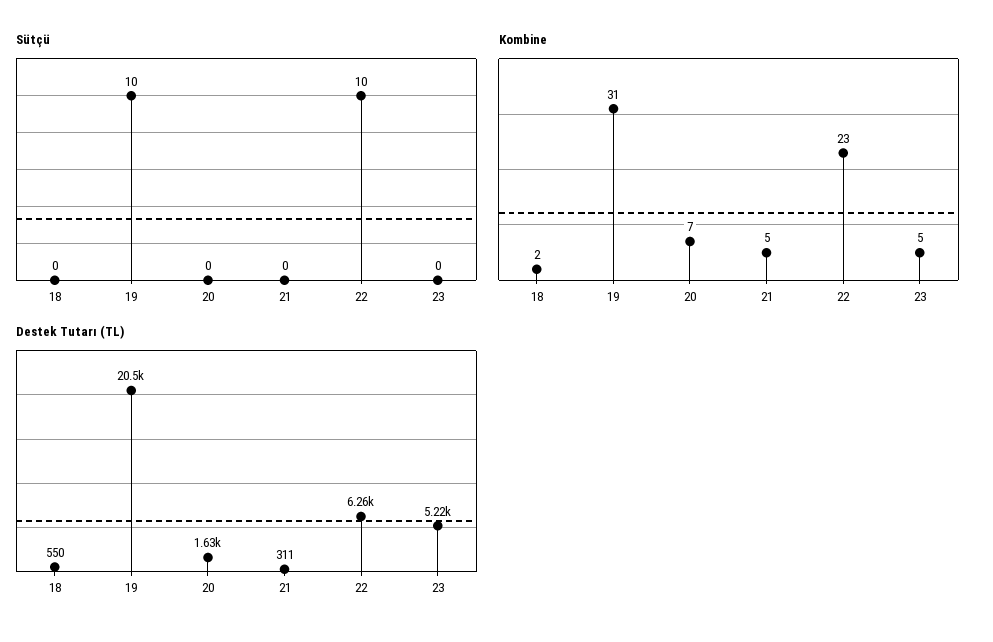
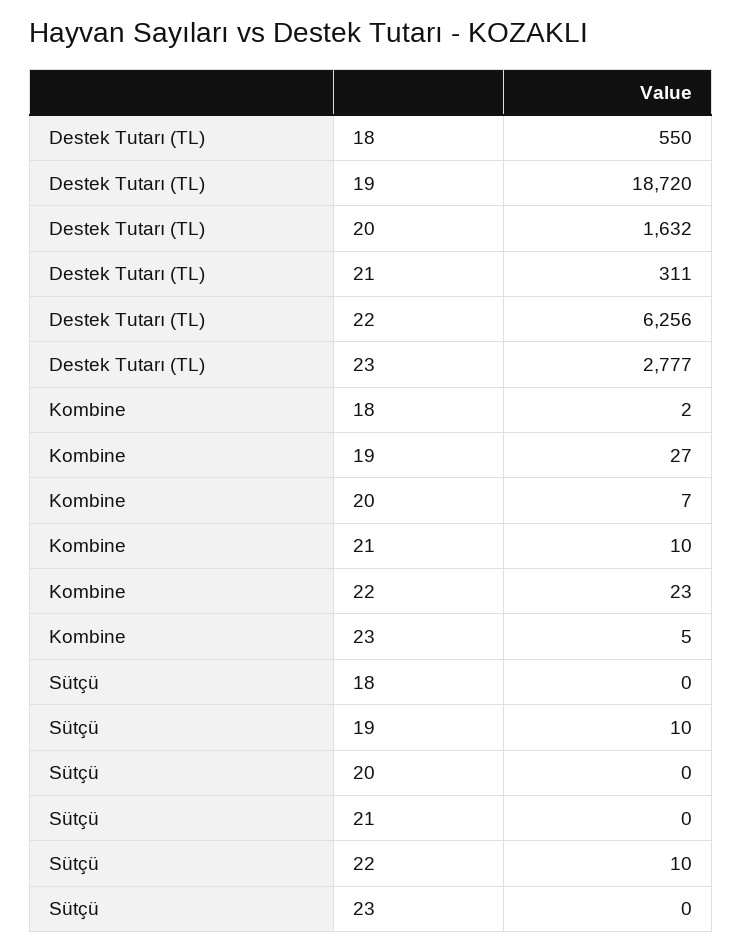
  {
    "Sütçü": {
      "18": 0,
      "19": 10,
      "20": 0,
      "21": 0,
      "22": 10,
      "23": 0
    },
    "Kombine": {
      "18": 2,
-     "19": 31,
+     "19": 27,
      "20": 7,
-     "21": 5,
+     "21": 10,
      "22": 23,
      "23": 5
    },
    "Destek Tutarı (TL)": {
      "18": 550,
-     "19": 20500,
+     "19": 18720,
      "20": 1632,
      "21": 311,
      "22": 6256,
-     "23": 5220
+     "23": 2777
    }
  }

